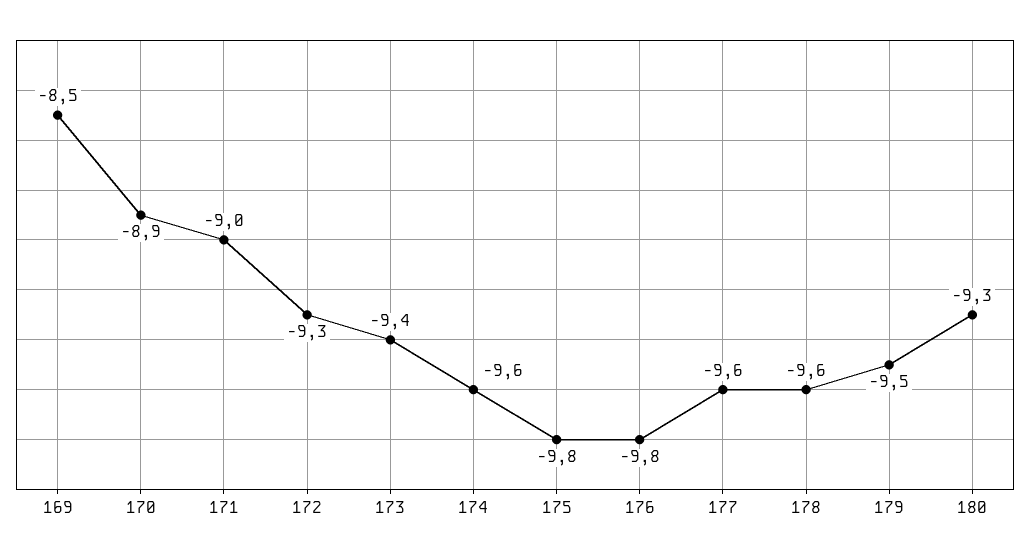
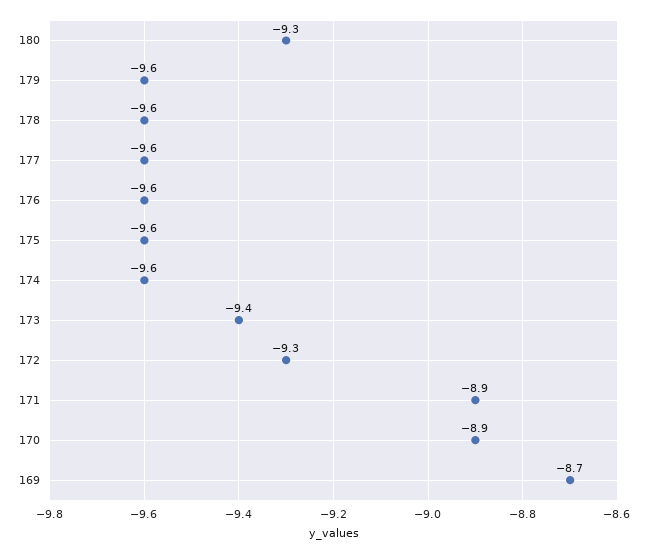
  {
-   "169": -8.5,
+   "169": -8.7,
    "170": -8.9,
-   "171": -9,
+   "171": -8.9,
    "172": -9.3,
    "173": -9.4,
    "174": -9.6,
-   "175": -9.8,
+   "175": -9.6,
-   "176": -9.8,
+   "176": -9.6,
    "177": -9.6,
    "178": -9.6,
-   "179": -9.5,
+   "179": -9.6,
    "180": -9.3
  }

